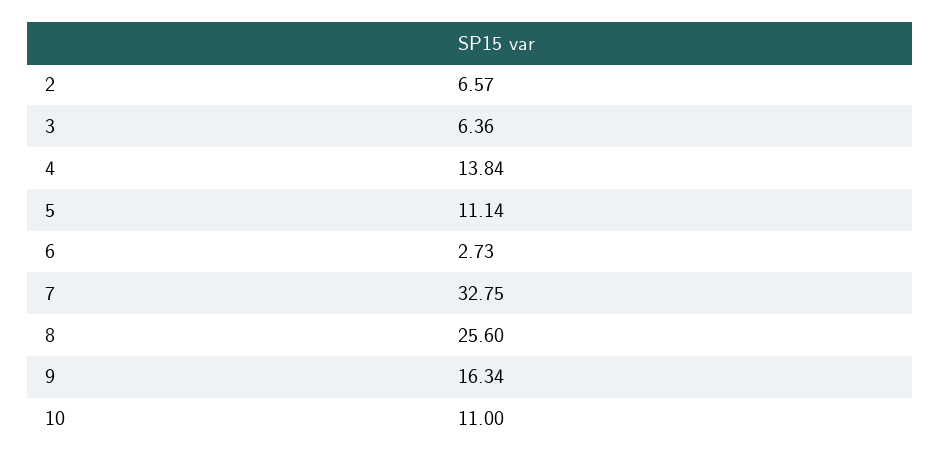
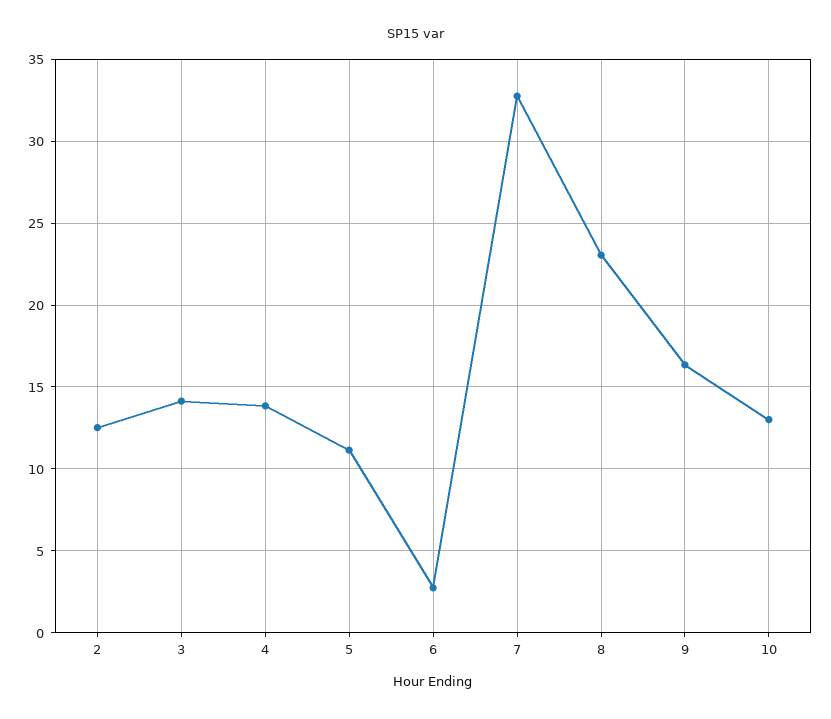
  {
-   "2": 6.57,
+   "2": 12.5,
-   "3": 6.36,
+   "3": 14,
    "4": 13.84,
    "5": 11.14,
    "6": 2.73,
    "7": 32.75,
-   "8": 25.6,
+   "8": 23,
    "9": 16.34,
-   "10": 11
+   "10": 13
  }

